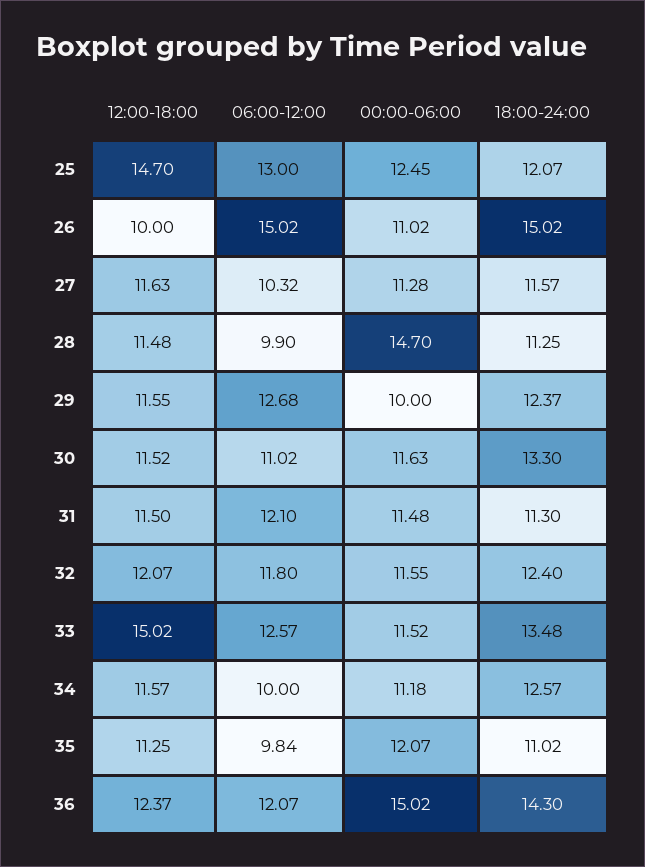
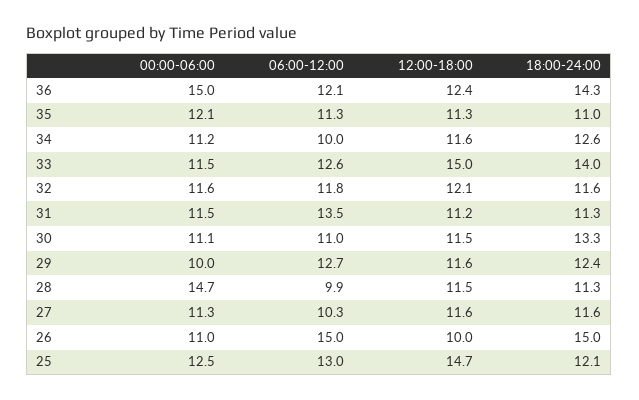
  {
    "12:00-18:00": {
      "25": 14.7,
      "26": 10,
      "27": 11.63,
      "28": 11.48,
      "29": 11.55,
      "30": 11.52,
-     "31": 11.5,
+     "31": 11.2,
      "32": 12.07,
      "33": 15.02,
      "34": 11.57,
      "35": 11.25,
      "36": 12.37
    },
    "06:00-12:00": {
      "25": 13,
      "26": 15.02,
      "27": 10.32,
      "28": 9.9,
      "29": 12.68,
      "30": 11.02,
-     "31": 12.1,
+     "31": 13.5,
      "32": 11.8,
      "33": 12.57,
      "34": 10,
-     "35": 9.84,
+     "35": 11.3,
      "36": 12.07
    },
    "00:00-06:00": {
      "25": 12.45,
      "26": 11.02,
      "27": 11.28,
      "28": 14.7,
      "29": 10,
-     "30": 11.63,
+     "30": 11.1,
      "31": 11.48,
      "32": 11.55,
      "33": 11.52,
      "34": 11.18,
      "35": 12.07,
      "36": 15.02
    },
    "18:00-24:00": {
      "25": 12.07,
      "26": 15.02,
      "27": 11.57,
      "28": 11.25,
      "29": 12.37,
      "30": 13.3,
      "31": 11.3,
-     "32": 12.4,
+     "32": 11.6,
-     "33": 13.48,
+     "33": 14,
      "34": 12.57,
      "35": 11.02,
      "36": 14.3
    }
  }

